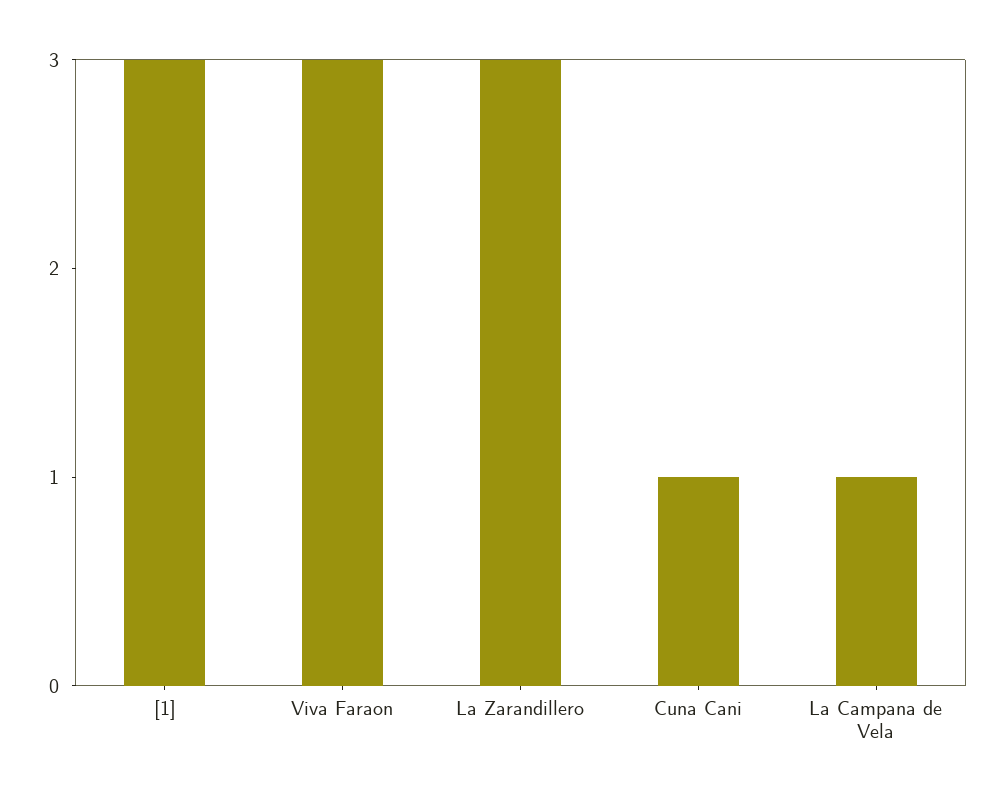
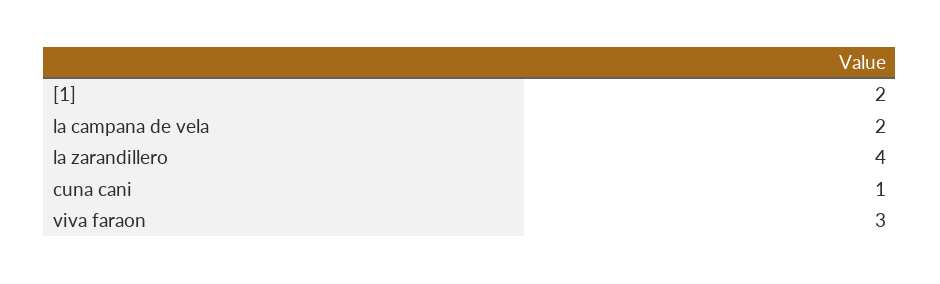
  {
-   "[1]": 3,
+   "[1]": 2,
    "Viva Faraon": 3,
-   "La Zarandillero": 3,
+   "La Zarandillero": 4,
    "Cuna Cani": 1,
-   "La Campana de Vela": 1
+   "La Campana de Vela": 2
  }

